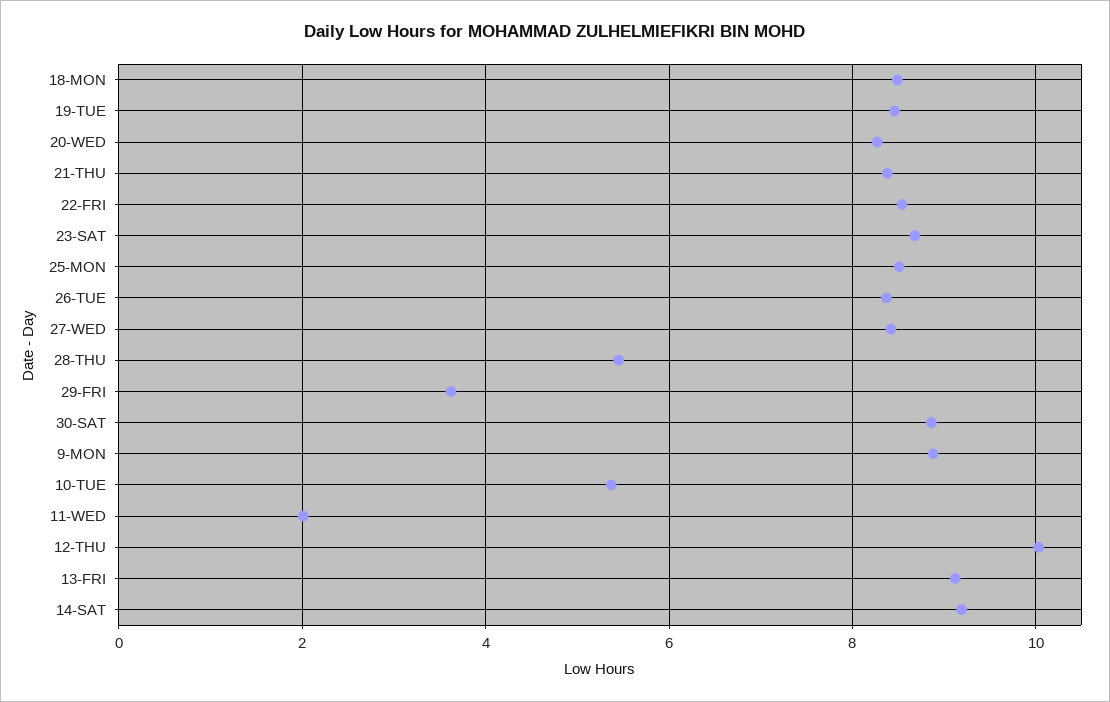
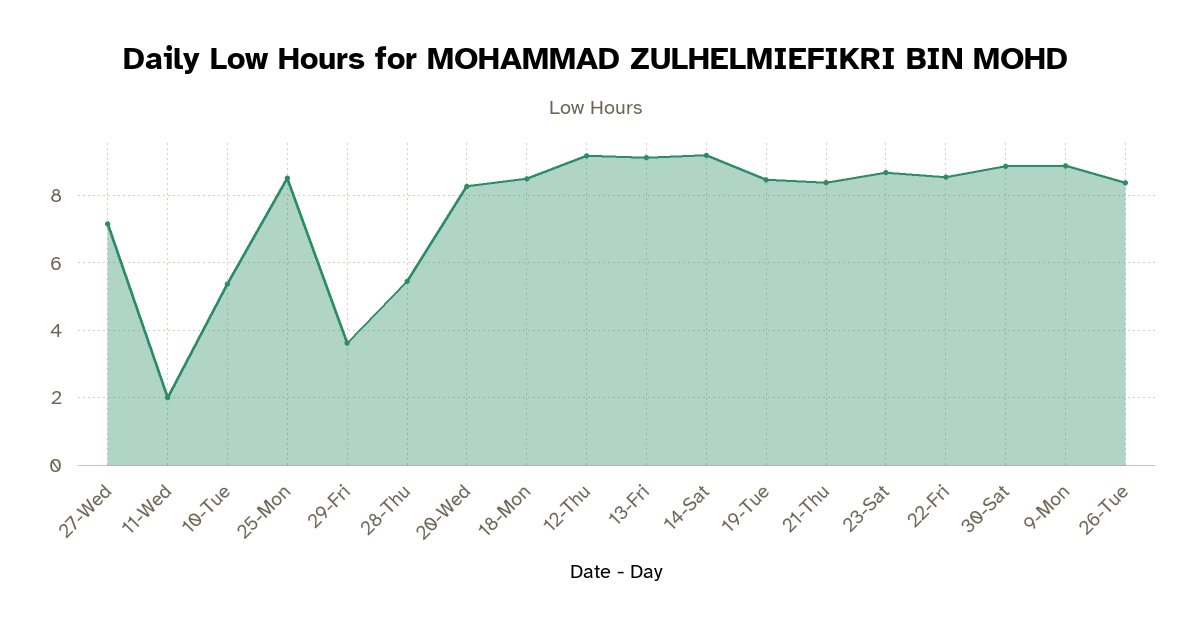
  {
    "18-MON": 8.4,
    "19-TUE": 8.4,
    "20-WED": 8.2,
    "21-THU": 8.4,
    "22-FRI": 8.6,
    "23-SAT": 8.6,
    "25-MON": 8.6,
    "26-TUE": 8.4,
-   "27-WED": 8.4,
+   "27-WED": 7.2,
    "28-THU": 5.4,
    "29-FRI": 3.6,
    "30-SAT": 8.8,
    "9-MON": 8.8,
    "10-TUE": 5.4,
    "11-WED": 2,
-   "12-THU": 10,
+   "12-THU": 9.2,
    "13-FRI": 9.2,
    "14-SAT": 9.2
  }

